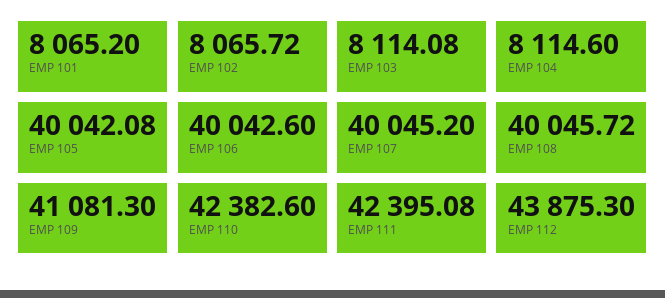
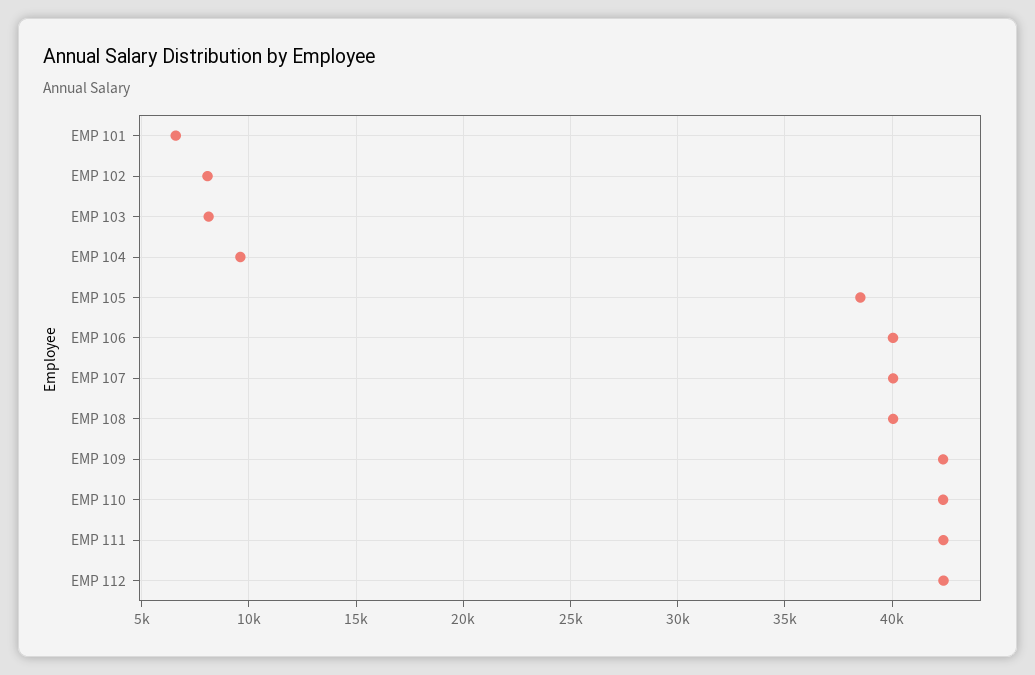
  {
-   "EMP 101": 8065.2,
+   "EMP 101": 6500,
    "EMP 102": 8065.72,
    "EMP 103": 8114.08,
-   "EMP 104": 8114.6,
+   "EMP 104": 9500,
-   "EMP 105": 40042.08,
+   "EMP 105": 38500,
    "EMP 106": 40042.6,
    "EMP 107": 40045.2,
    "EMP 108": 40045.72,
-   "EMP 109": 41081.3,
+   "EMP 109": 42500,
    "EMP 110": 42382.6,
    "EMP 111": 42395.08,
-   "EMP 112": 43875.3
+   "EMP 112": 42500
  }

